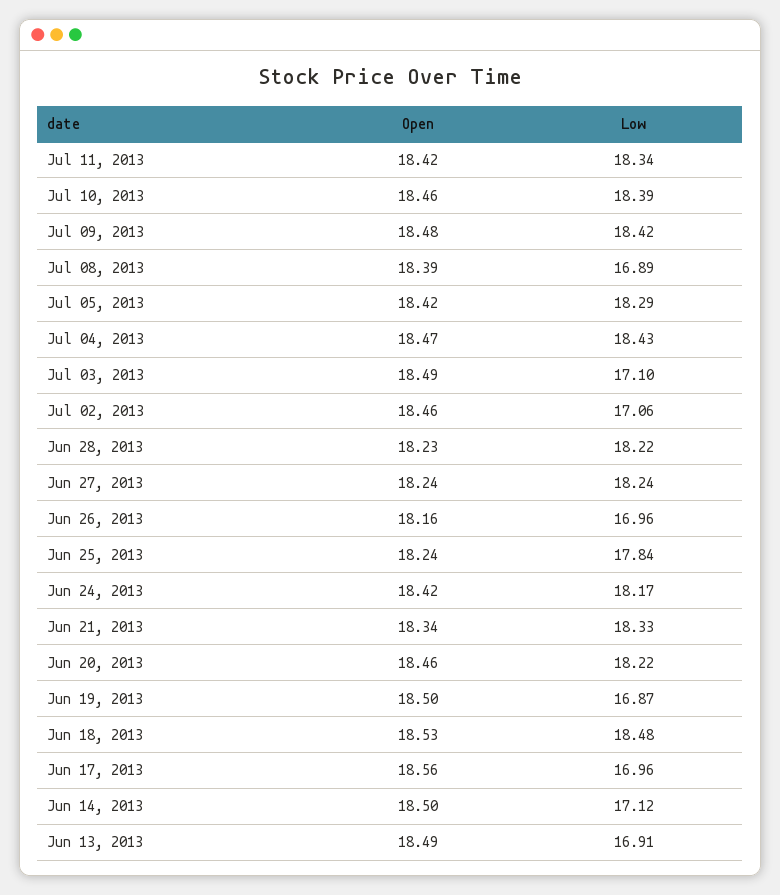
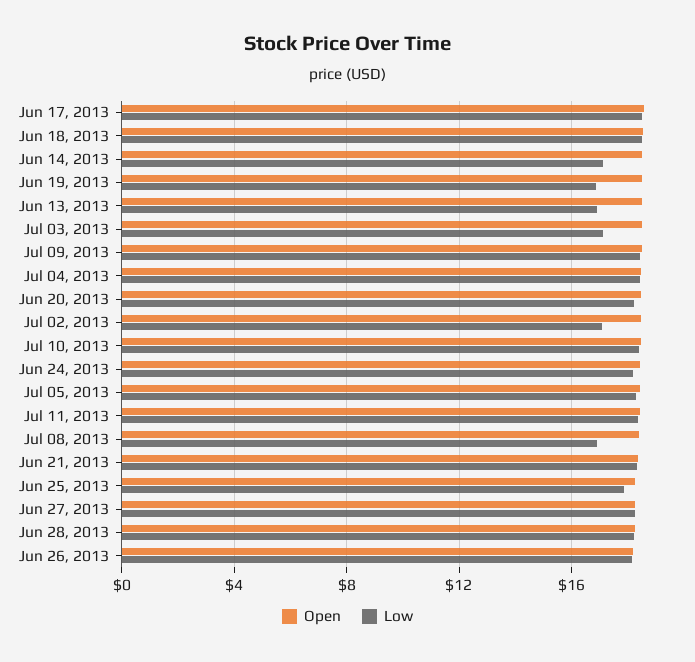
  {
    "Open": {
      "Jul 11, 2013": 18.42,
      "Jul 10, 2013": 18.46,
      "Jul 09, 2013": 18.48,
      "Jul 08, 2013": 18.39,
      "Jul 05, 2013": 18.42,
      "Jul 04, 2013": 18.47,
      "Jul 03, 2013": 18.49,
      "Jul 02, 2013": 18.46,
      "Jun 28, 2013": 18.23,
      "Jun 27, 2013": 18.24,
      "Jun 26, 2013": 18.16,
      "Jun 25, 2013": 18.24,
      "Jun 24, 2013": 18.42,
      "Jun 21, 2013": 18.34,
      "Jun 20, 2013": 18.46,
      "Jun 19, 2013": 18.5,
      "Jun 18, 2013": 18.53,
      "Jun 17, 2013": 18.56,
      "Jun 14, 2013": 18.5,
      "Jun 13, 2013": 18.49
    },
    "Low": {
      "Jul 11, 2013": 18.34,
      "Jul 10, 2013": 18.39,
      "Jul 09, 2013": 18.42,
      "Jul 08, 2013": 16.89,
      "Jul 05, 2013": 18.29,
      "Jul 04, 2013": 18.43,
      "Jul 03, 2013": 17.1,
      "Jul 02, 2013": 17.06,
      "Jun 28, 2013": 18.22,
      "Jun 27, 2013": 18.24,
-     "Jun 26, 2013": 16.96,
+     "Jun 26, 2013": 18,
      "Jun 25, 2013": 17.84,
      "Jun 24, 2013": 18.17,
      "Jun 21, 2013": 18.33,
      "Jun 20, 2013": 18.22,
      "Jun 19, 2013": 16.87,
      "Jun 18, 2013": 18.48,
-     "Jun 17, 2013": 16.96,
+     "Jun 17, 2013": 18.5,
      "Jun 14, 2013": 17.12,
      "Jun 13, 2013": 16.91
    }
  }

